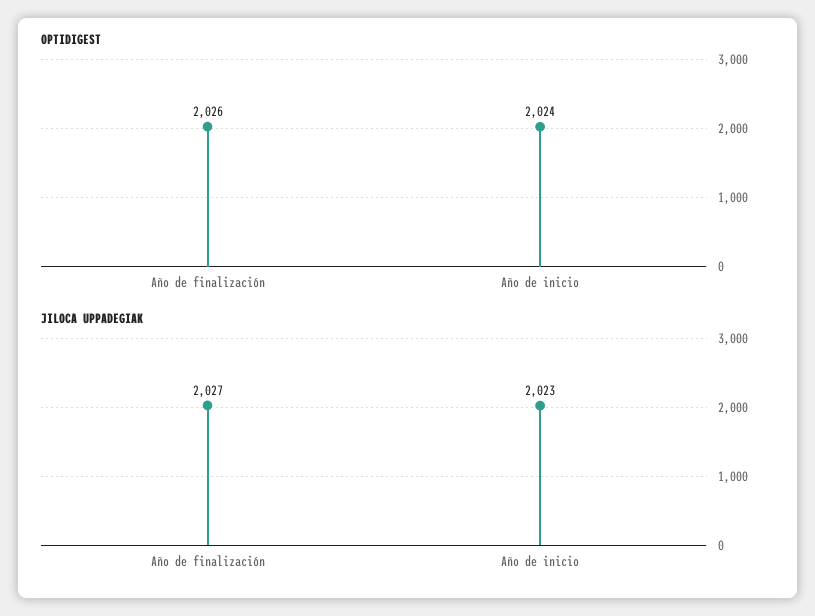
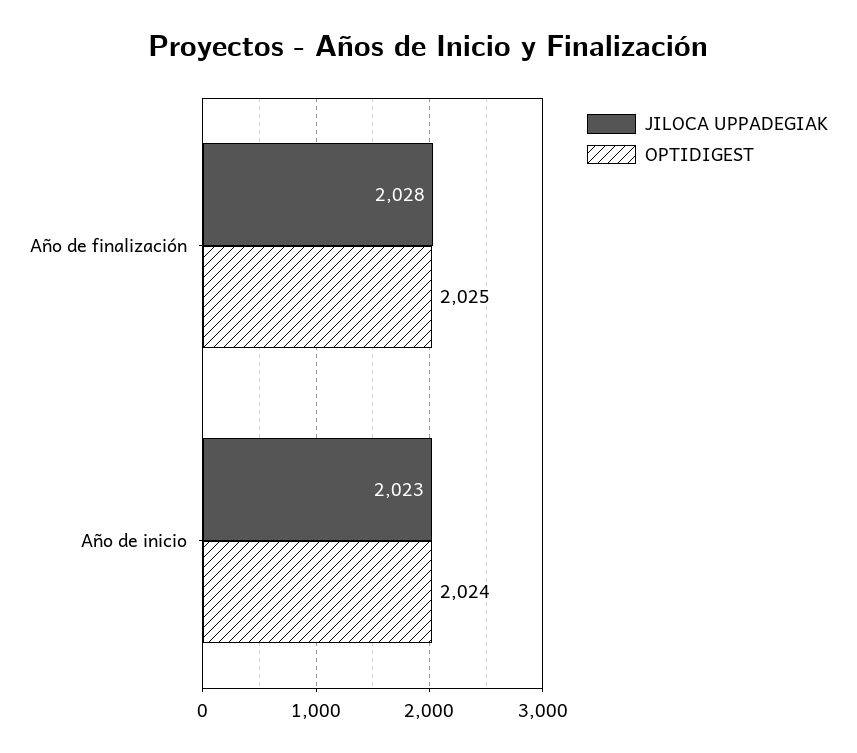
  {
    "OPTIDIGEST": {
-     "Año de finalización": 2026,
+     "Año de finalización": 2025,
      "Año de inicio": 2024
    },
    "JILOCA UPPADEGIAK": {
-     "Año de finalización": 2027,
+     "Año de finalización": 2028,
      "Año de inicio": 2023
    }
  }

